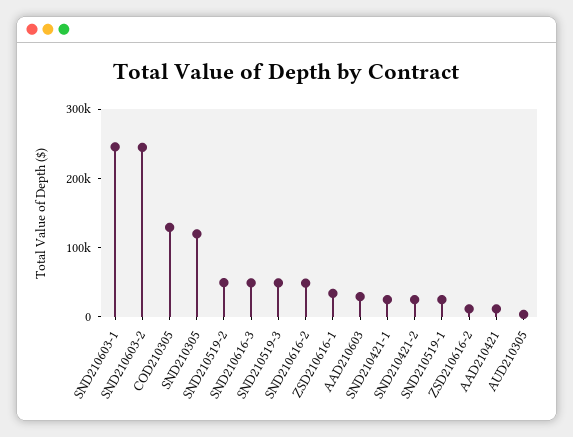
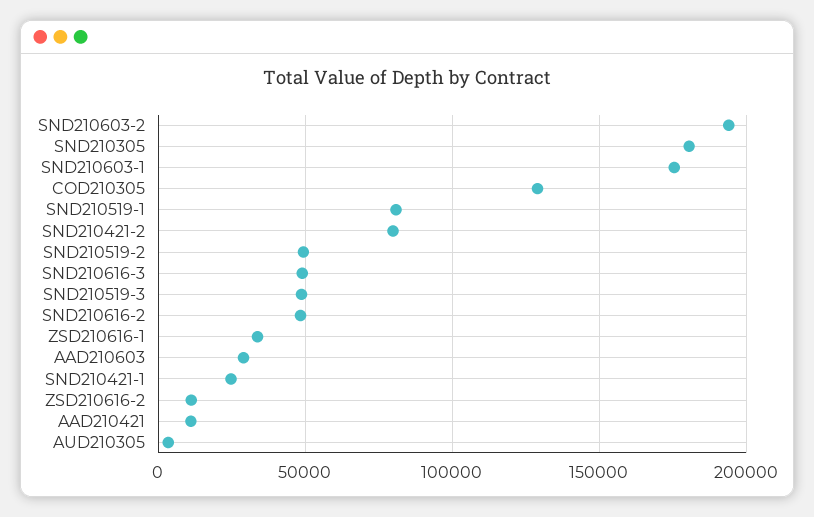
  {
-   "SND210603-1": 240000,
+   "SND210603-1": 175000,
-   "SND210603-2": 240000,
+   "SND210603-2": 195000,
    "COD210305": 130000,
-   "SND210305": 120000,
+   "SND210305": 180000,
    "SND210519-2": 50000,
    "SND210616-3": 50000,
    "SND210519-3": 50000,
    "SND210616-2": 50000,
    "ZSD210616-1": 35000,
    "AAD210603": 30000,
    "SND210421-1": 25000,
-   "SND210421-2": 20000,
+   "SND210421-2": 80000,
-   "SND210519-1": 20000,
+   "SND210519-1": 80000,
    "ZSD210616-2": 10000,
    "AAD210421": 10000,
    "AUD210305": 5000
  }

